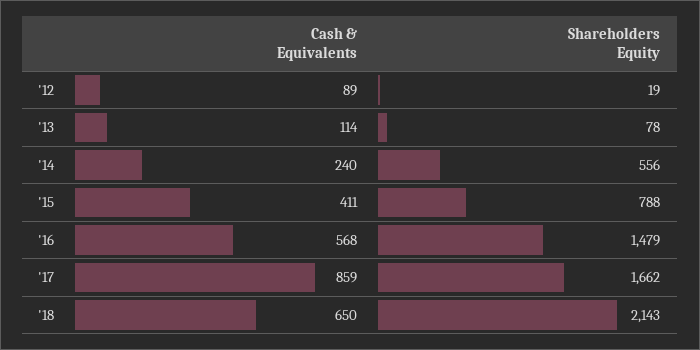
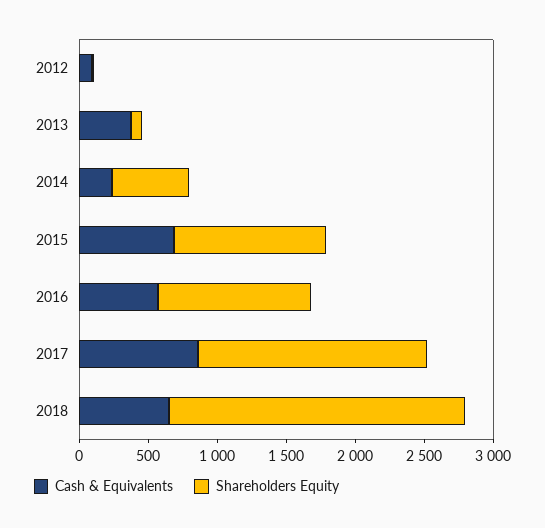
  {
    "Cash & Equivalents": {
      "'12": 89,
-     "'13": 114,
+     "'13": 400,
      "'14": 240,
-     "'15": 411,
+     "'15": 700,
      "'16": 568,
      "'17": 859,
      "'18": 650
    },
    "Shareholders Equity": {
      "'12": 19,
      "'13": 78,
      "'14": 556,
-     "'15": 788,
+     "'15": 1100,
-     "'16": 1479,
+     "'16": 1100,
      "'17": 1662,
      "'18": 2143
    }
  }

